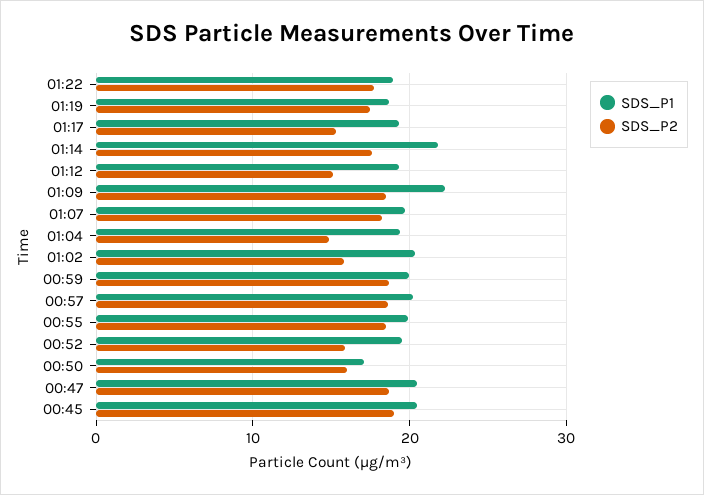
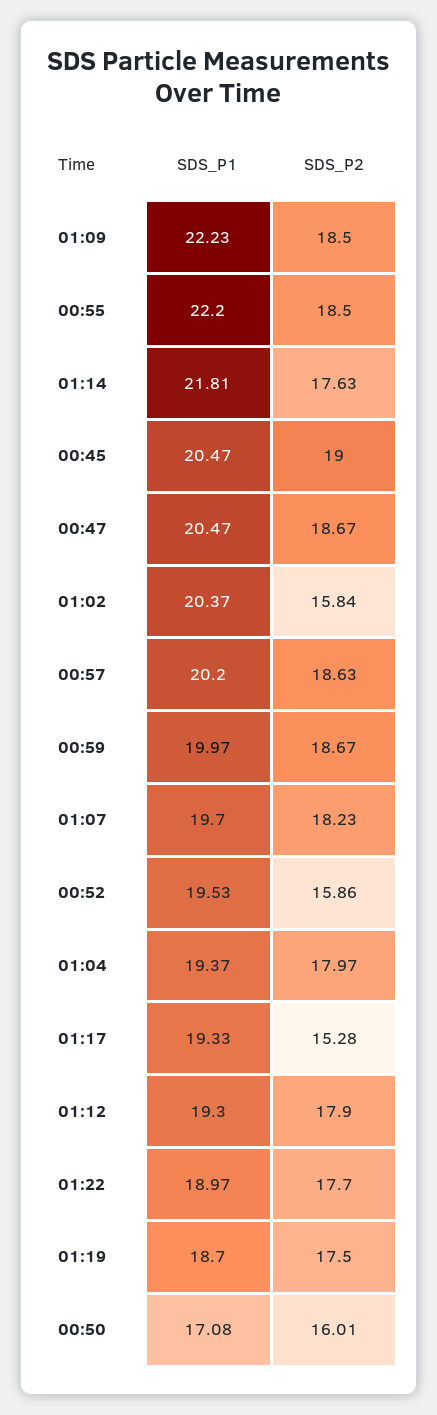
  {
    "SDS_P1": {
      "01:22": 18.97,
      "01:19": 18.7,
      "01:17": 19.33,
      "01:14": 21.81,
      "01:12": 19.3,
      "01:09": 22.23,
      "01:07": 19.7,
      "01:04": 19.37,
      "01:02": 20.37,
      "00:59": 19.97,
      "00:57": 20.2,
-     "00:55": 20,
+     "00:55": 22.2,
      "00:52": 19.53,
      "00:50": 17.08,
      "00:47": 20.47,
      "00:45": 20.47
    },
    "SDS_P2": {
      "01:22": 17.7,
      "01:19": 17.5,
      "01:17": 15.28,
      "01:14": 17.63,
-     "01:12": 15,
+     "01:12": 17.9,
      "01:09": 18.5,
      "01:07": 18.23,
-     "01:04": 15,
+     "01:04": 17.97,
      "01:02": 15.84,
      "00:59": 18.67,
      "00:57": 18.63,
      "00:55": 18.5,
      "00:52": 15.86,
      "00:50": 16.01,
      "00:47": 18.67,
      "00:45": 19
    }
  }

